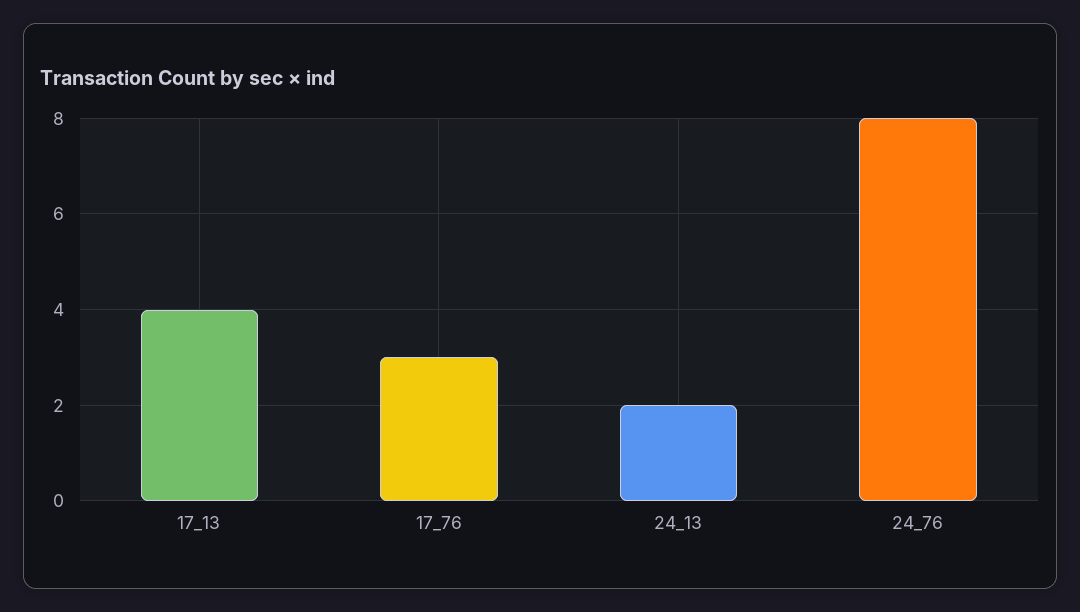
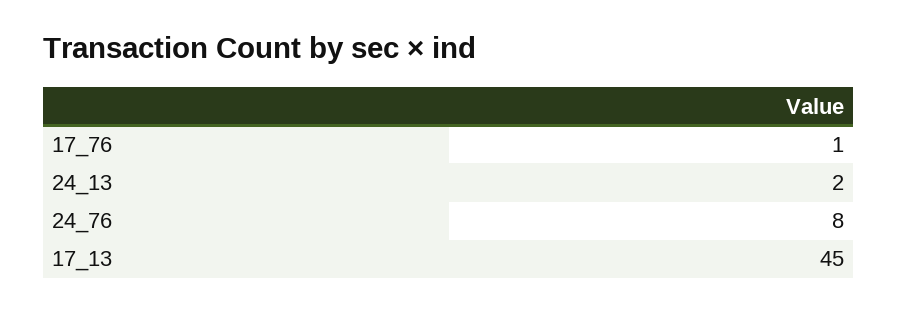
  {
-   "17_13": 4,
+   "17_13": 45,
-   "17_76": 3,
+   "17_76": 1,
    "24_13": 2,
    "24_76": 8
  }

